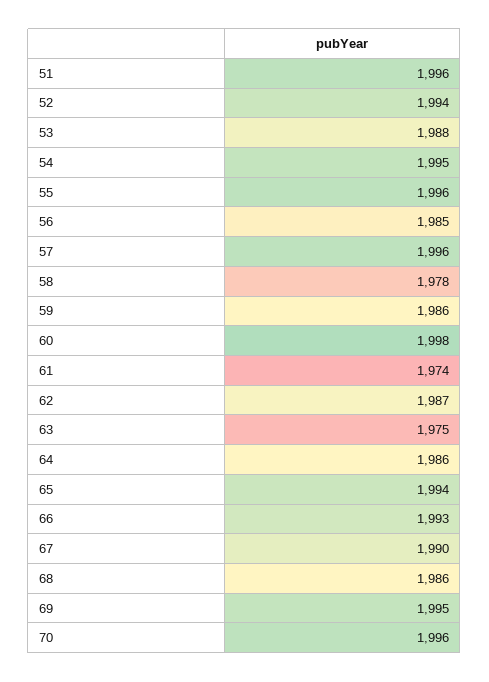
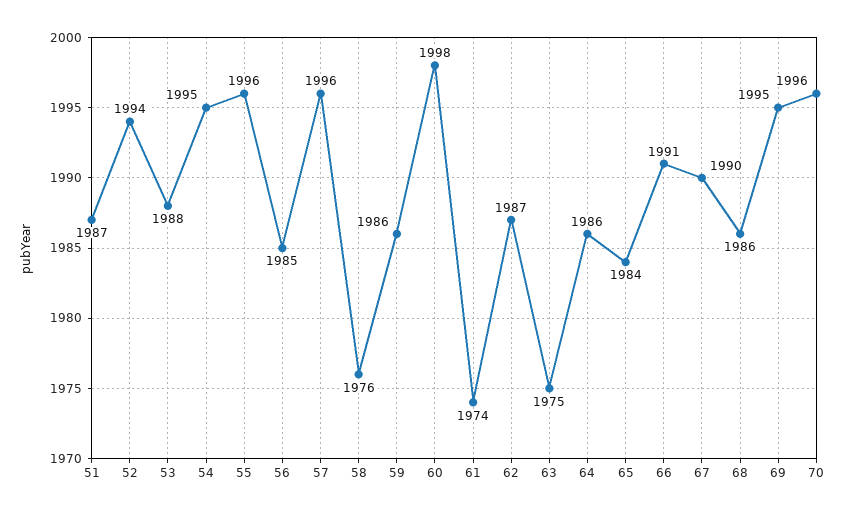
  {
-   "51": 1996,
+   "51": 1987,
    "52": 1994,
    "53": 1988,
    "54": 1995,
    "55": 1996,
    "56": 1985,
    "57": 1996,
-   "58": 1978,
+   "58": 1976,
    "59": 1986,
    "60": 1998,
    "61": 1974,
    "62": 1987,
    "63": 1975,
    "64": 1986,
-   "65": 1994,
+   "65": 1984,
-   "66": 1993,
+   "66": 1991,
    "67": 1990,
    "68": 1986,
    "69": 1995,
    "70": 1996
  }

